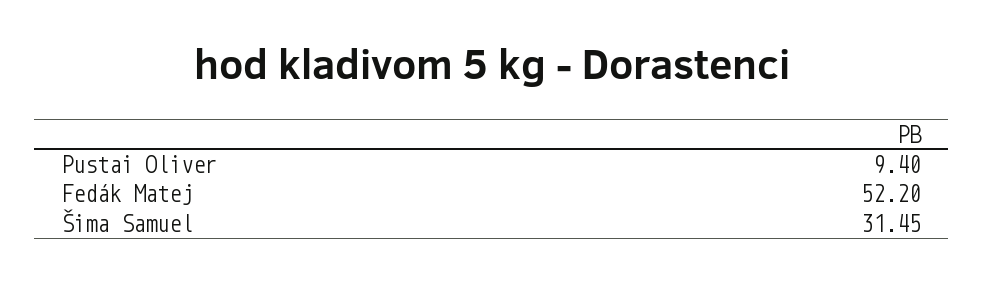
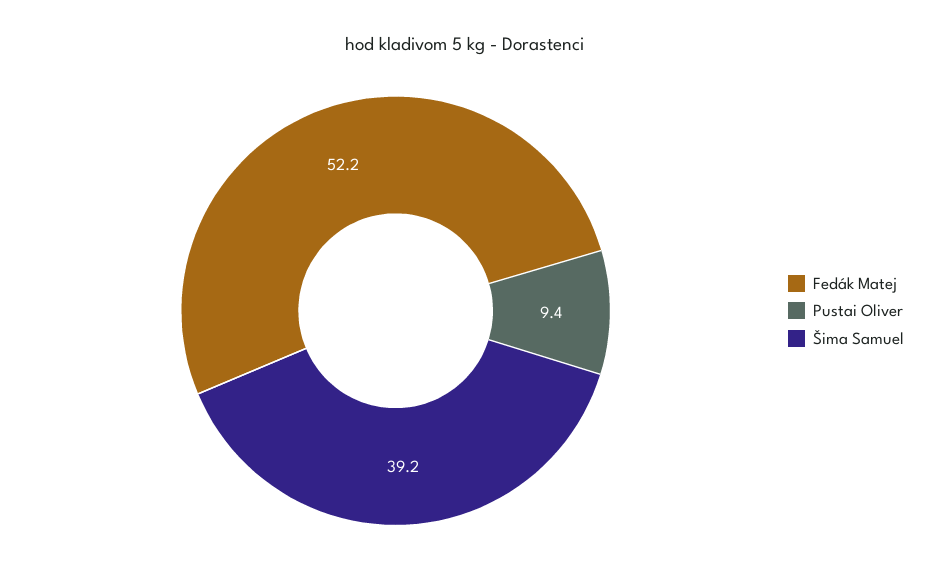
  {
    "Pustai Oliver": 9.4,
    "Fedák Matej": 52.2,
-   "Šima Samuel": 31.45
+   "Šima Samuel": 39.2
  }

